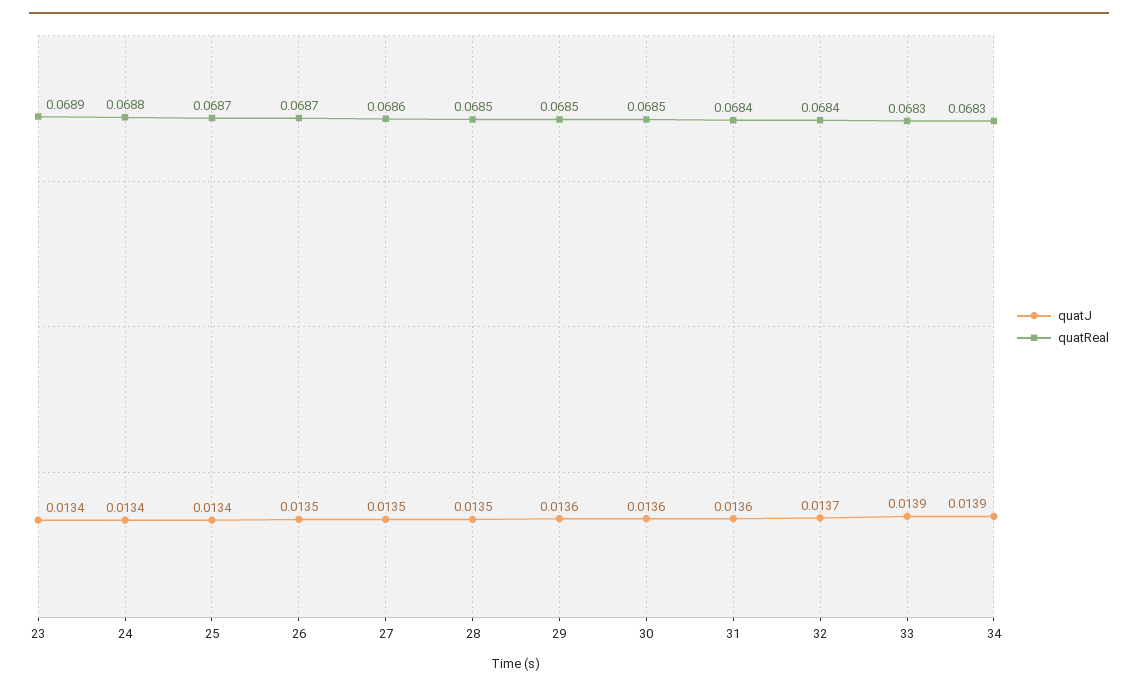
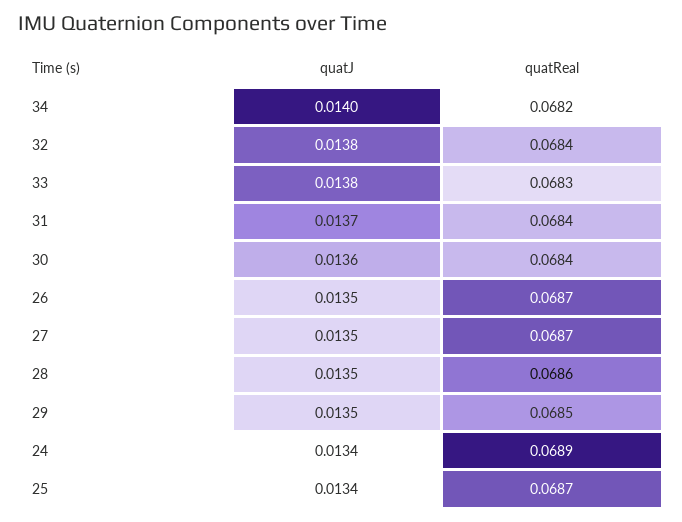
  {
    "quatJ": {
-     "23": 0.0134,
      "24": 0.0134,
      "25": 0.0134,
      "26": 0.0135,
      "27": 0.0135,
      "28": 0.0135,
-     "29": 0.0136,
+     "29": 0.0135,
      "30": 0.0136,
-     "31": 0.0136,
+     "31": 0.0137,
-     "32": 0.0137,
+     "32": 0.0138,
-     "33": 0.0139,
+     "33": 0.0138,
-     "34": 0.0139
+     "34": 0.014
    },
    "quatReal": {
-     "23": 0.0689,
-     "24": 0.0688,
+     "24": 0.0689,
      "25": 0.0687,
      "26": 0.0687,
-     "27": 0.0686,
+     "27": 0.0687,
-     "28": 0.0685,
+     "28": 0.0686,
      "29": 0.0685,
-     "30": 0.0685,
+     "30": 0.0684,
      "31": 0.0684,
      "32": 0.0684,
      "33": 0.0683,
-     "34": 0.0683
+     "34": 0.0682
    }
  }

